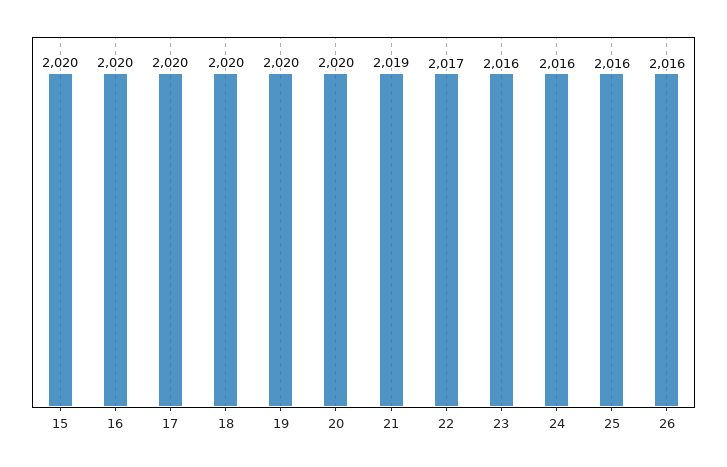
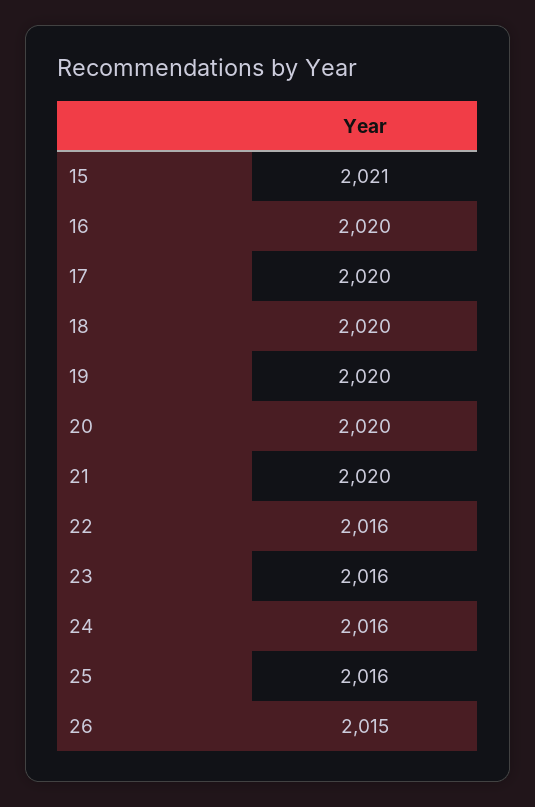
  {
-   "15": 2020,
+   "15": 2021,
    "16": 2020,
    "17": 2020,
    "18": 2020,
    "19": 2020,
    "20": 2020,
-   "21": 2019,
+   "21": 2020,
-   "22": 2017,
+   "22": 2016,
    "23": 2016,
    "24": 2016,
    "25": 2016,
-   "26": 2016
+   "26": 2015
  }

